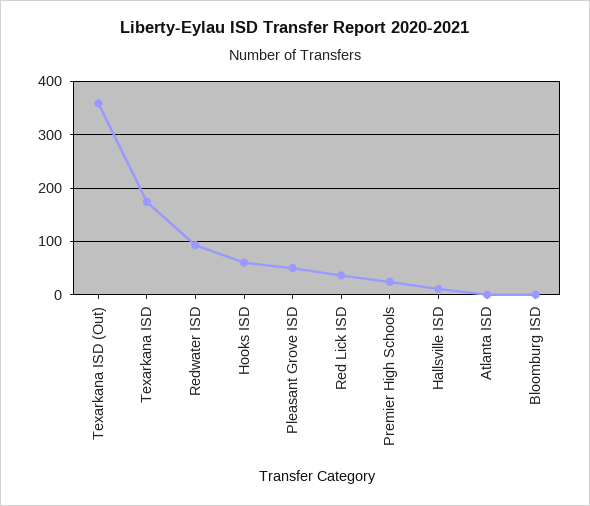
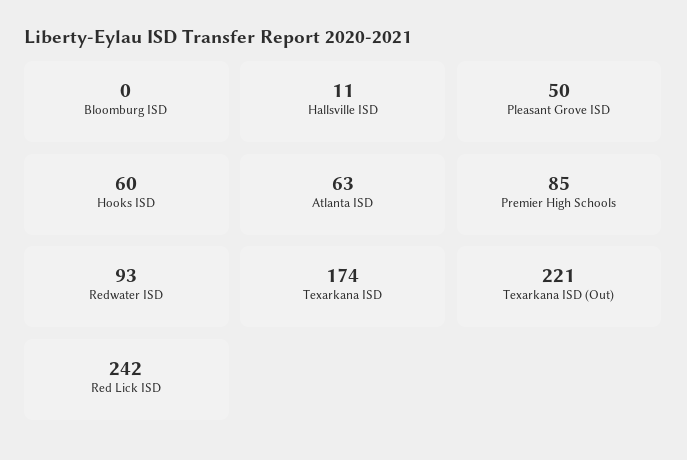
  {
-   "Texarkana ISD (Out)": 360,
+   "Texarkana ISD (Out)": 221,
    "Texarkana ISD": 174,
    "Redwater ISD": 93,
    "Hooks ISD": 60,
    "Pleasant Grove ISD": 50,
-   "Red Lick ISD": 40,
+   "Red Lick ISD": 242,
-   "Premier High Schools": 20,
+   "Premier High Schools": 85,
    "Hallsville ISD": 11,
-   "Atlanta ISD": 0,
+   "Atlanta ISD": 63,
    "Bloomburg ISD": 0
  }

